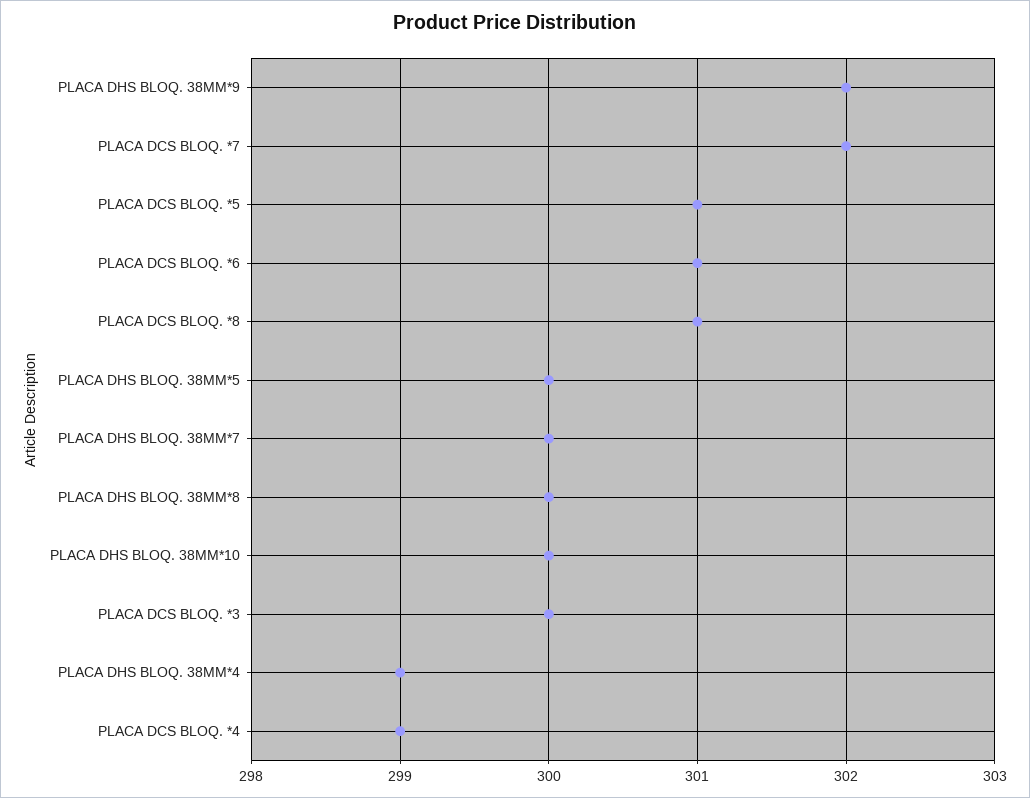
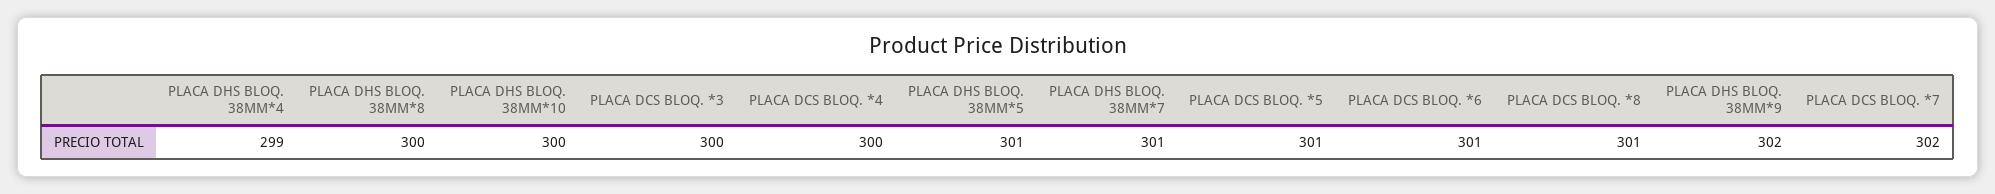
  {
    "PLACA DHS BLOQ. 38MM*9": 302,
    "PLACA DCS BLOQ. *7": 302,
    "PLACA DCS BLOQ. *5": 301,
    "PLACA DCS BLOQ. *6": 301,
    "PLACA DCS BLOQ. *8": 301,
-   "PLACA DHS BLOQ. 38MM*5": 300,
+   "PLACA DHS BLOQ. 38MM*5": 301,
-   "PLACA DHS BLOQ. 38MM*7": 300,
+   "PLACA DHS BLOQ. 38MM*7": 301,
    "PLACA DHS BLOQ. 38MM*8": 300,
    "PLACA DHS BLOQ. 38MM*10": 300,
    "PLACA DCS BLOQ. *3": 300,
    "PLACA DHS BLOQ. 38MM*4": 299,
-   "PLACA DCS BLOQ. *4": 299
+   "PLACA DCS BLOQ. *4": 300
  }

